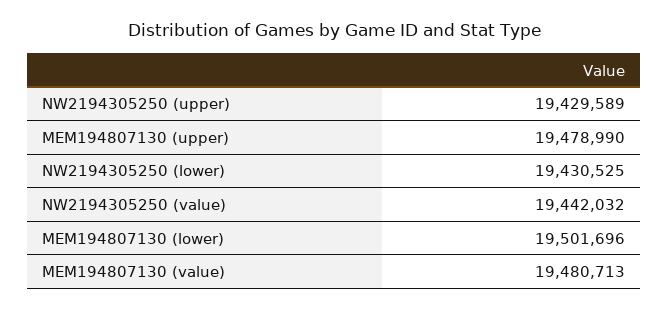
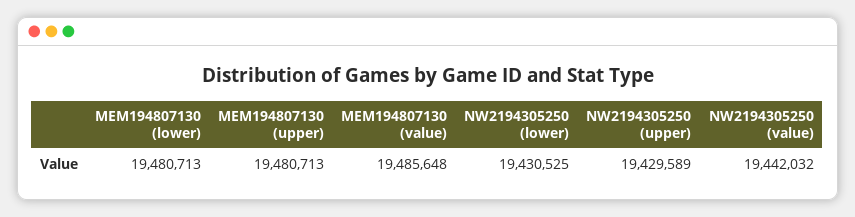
  {
    "NW2194305250 (upper)": 19429589,
-   "MEM194807130 (upper)": 19478990,
+   "MEM194807130 (upper)": 19480713,
    "NW2194305250 (lower)": 19430525,
    "NW2194305250 (value)": 19442032,
-   "MEM194807130 (lower)": 19501696,
+   "MEM194807130 (lower)": 19480713,
-   "MEM194807130 (value)": 19480713
+   "MEM194807130 (value)": 19485648
  }

